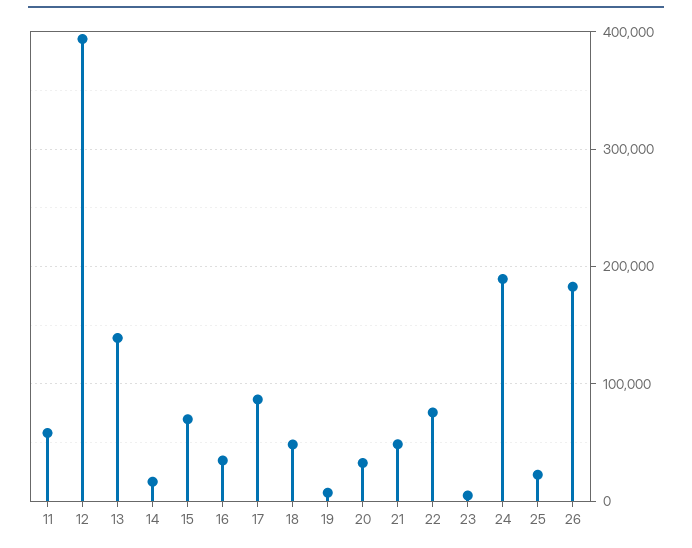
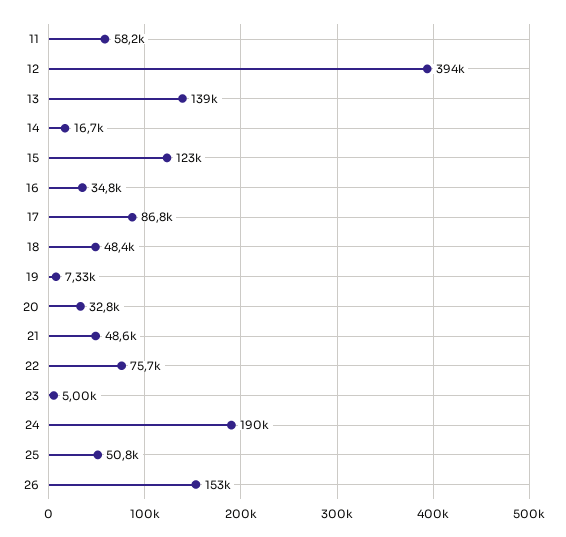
  {
    "11": 58200,
    "12": 394000,
    "13": 139000,
    "14": 16700,
-   "15": 70000,
+   "15": 123000,
    "16": 34800,
    "17": 86800,
    "18": 48400,
    "19": 7330,
    "20": 32800,
    "21": 48600,
    "22": 75700,
    "23": 5000,
    "24": 190000,
-   "25": 20000,
+   "25": 50800,
-   "26": 180000
+   "26": 153000
  }

